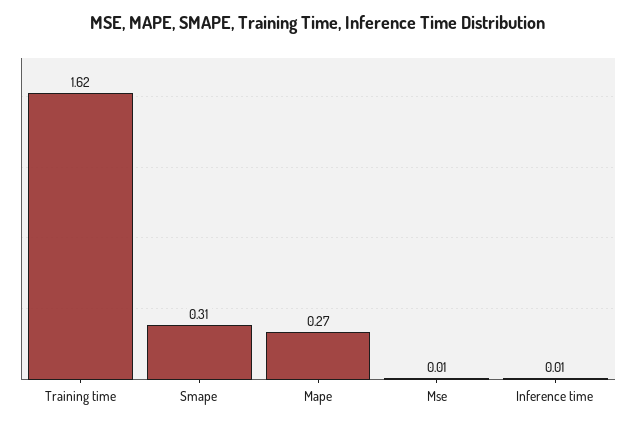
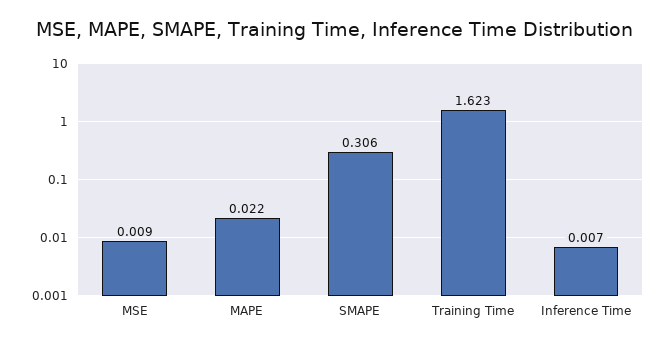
  {
    "Training time": 1.623,
    "Smape": 0.306,
-   "Mape": 0.27,
+   "Mape": 0.022,
    "Mse": 0.009,
    "Inference time": 0.007
  }

